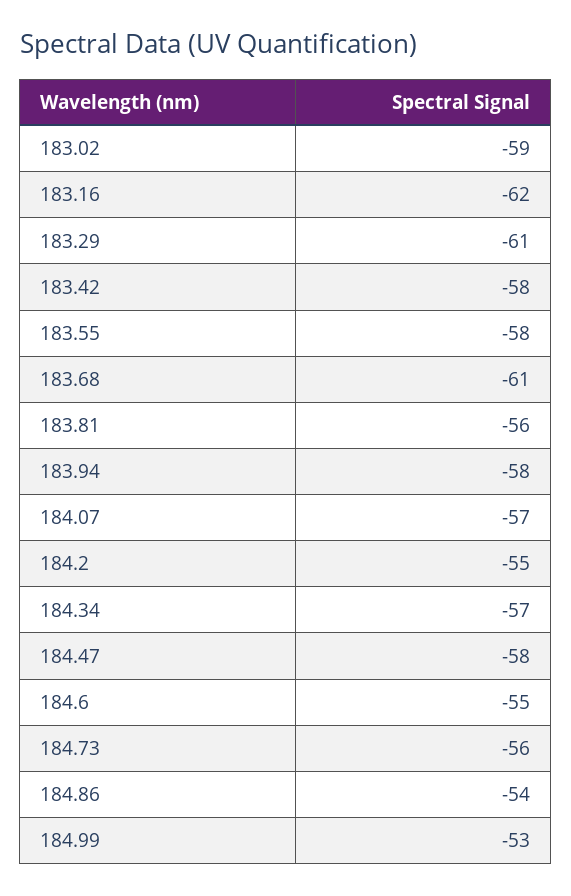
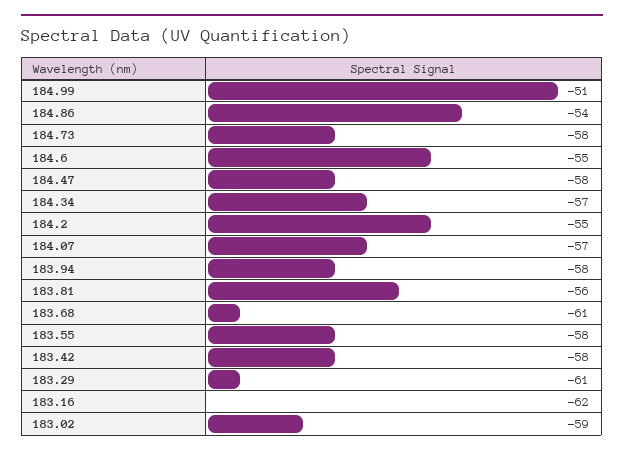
  {
    "183.02": -59,
    "183.16": -62,
    "183.29": -61,
    "183.42": -58,
    "183.55": -58,
    "183.68": -61,
    "183.81": -56,
    "183.94": -58,
    "184.07": -57,
    "184.2": -55,
    "184.34": -57,
    "184.47": -58,
    "184.6": -55,
-   "184.73": -56,
+   "184.73": -58,
    "184.86": -54,
-   "184.99": -53
+   "184.99": -51
  }

